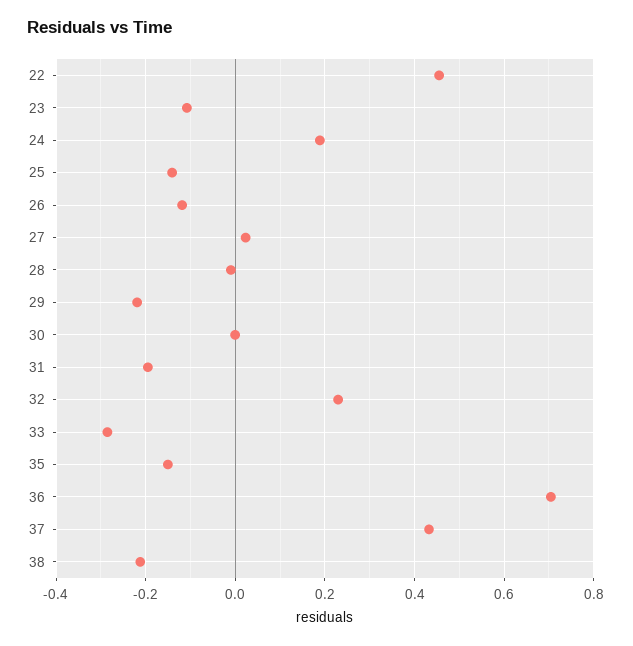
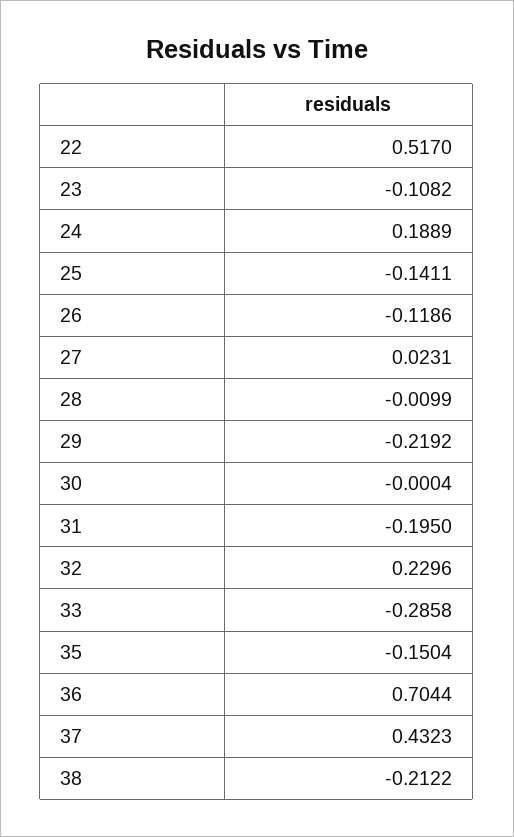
  {
-   "22": 0.46,
+   "22": 0.517,
    "23": -0.1082,
    "24": 0.1889,
    "25": -0.1411,
    "26": -0.1186,
    "27": 0.0231,
    "28": -0.0099,
    "29": -0.2192,
    "30": -0.0004,
    "31": -0.195,
    "32": 0.2296,
    "33": -0.2858,
    "35": -0.1504,
    "36": 0.7044,
    "37": 0.4323,
    "38": -0.2122
  }

